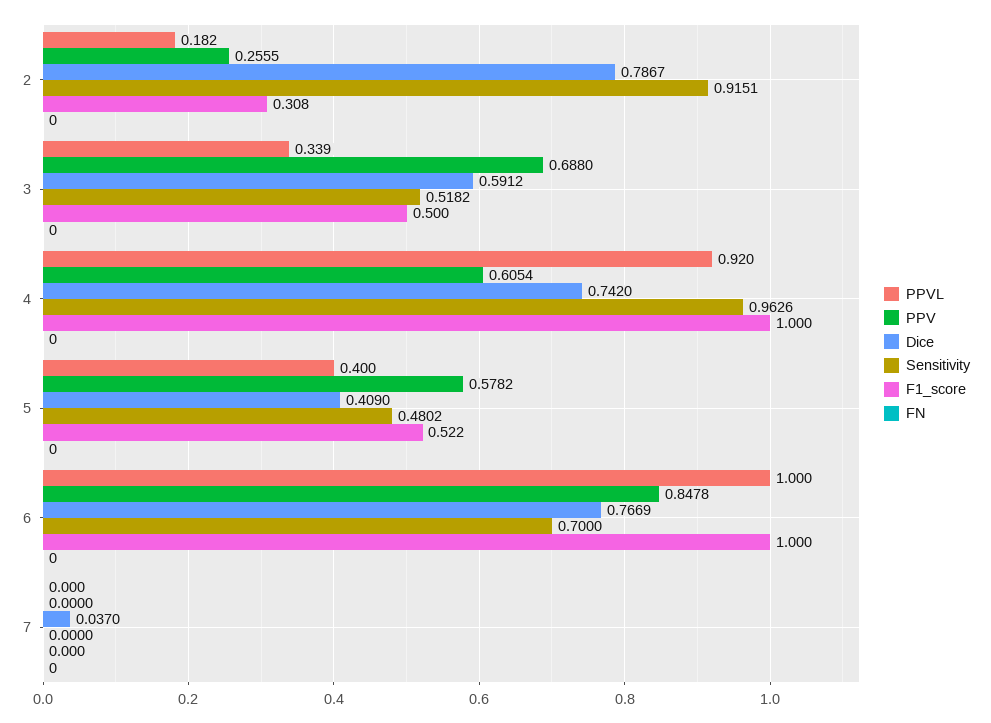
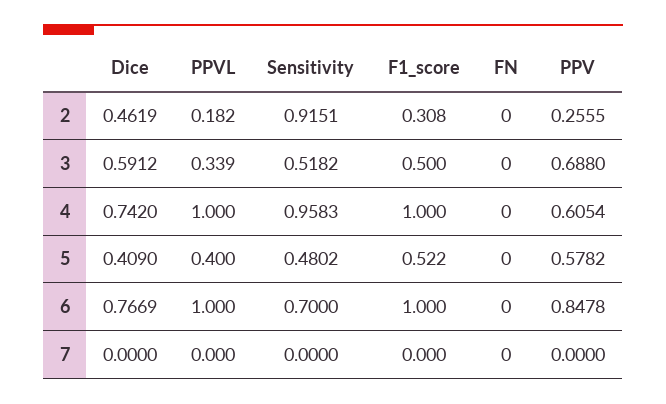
  {
    "PPVL": {
      "2": 0.182,
      "3": 0.339,
-     "4": 0.92,
+     "4": 1,
      "5": 0.4,
      "6": 1,
      "7": 0
    },
    "PPV": {
      "2": 0.2555,
      "3": 0.688,
      "4": 0.6054,
      "5": 0.5782,
      "6": 0.8478,
      "7": 0
    },
    "Dice": {
-     "2": 0.7867,
+     "2": 0.4619,
      "3": 0.5912,
      "4": 0.742,
      "5": 0.409,
      "6": 0.7669,
-     "7": 0.037
+     "7": 0
    },
    "Sensitivity": {
      "2": 0.9151,
      "3": 0.5182,
-     "4": 0.9626,
+     "4": 0.9583,
      "5": 0.4802,
      "6": 0.7,
      "7": 0
    },
    "F1_score": {
      "2": 0.308,
      "3": 0.5,
      "4": 1,
      "5": 0.522,
      "6": 1,
      "7": 0
    },
    "FN": {
      "2": 0,
      "3": 0,
      "4": 0,
      "5": 0,
      "6": 0,
      "7": 0
    }
  }

